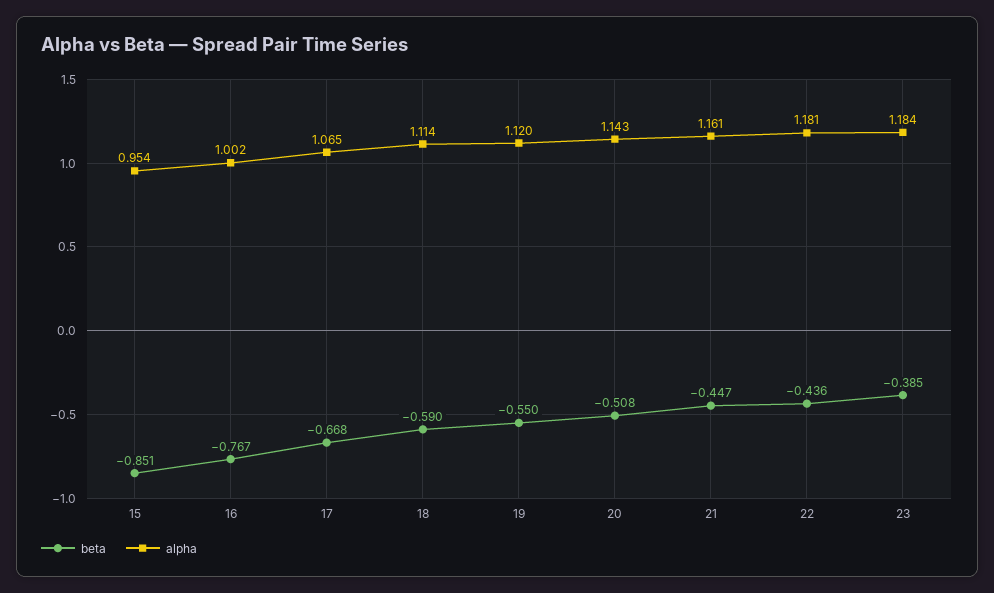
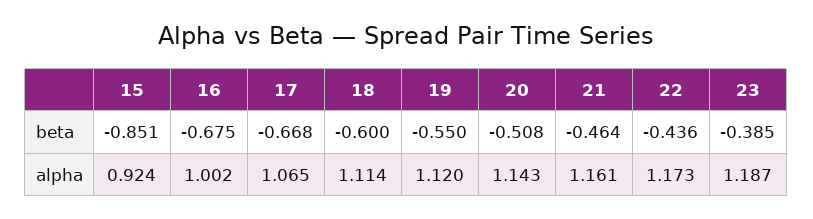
  {
    "beta": {
      "15": -0.851,
-     "16": -0.767,
+     "16": -0.675,
      "17": -0.668,
-     "18": -0.59,
+     "18": -0.6,
      "19": -0.55,
      "20": -0.508,
-     "21": -0.447,
+     "21": -0.464,
      "22": -0.436,
      "23": -0.385
    },
    "alpha": {
-     "15": 0.954,
+     "15": 0.924,
      "16": 1.002,
      "17": 1.065,
      "18": 1.114,
      "19": 1.12,
      "20": 1.143,
      "21": 1.161,
-     "22": 1.181,
+     "22": 1.173,
-     "23": 1.184
+     "23": 1.187
    }
  }

